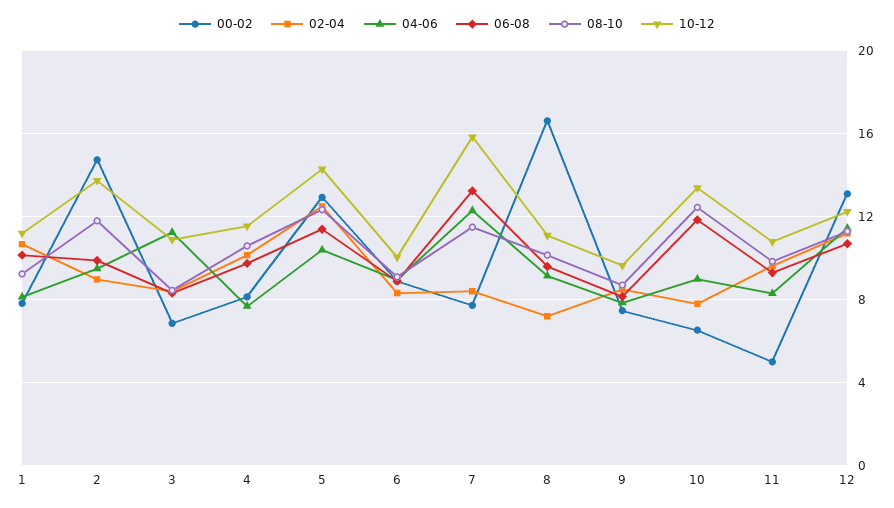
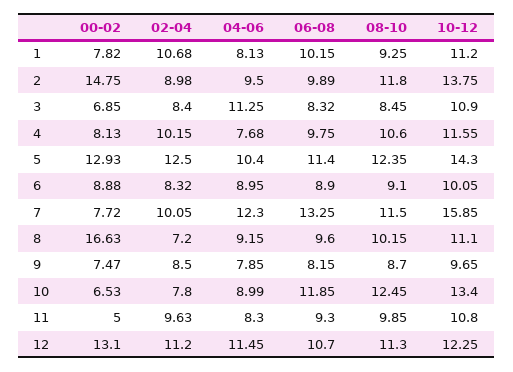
  {
    "00-02": {
      "1": 7.82,
      "2": 14.75,
      "3": 6.85,
      "4": 8.13,
      "5": 12.93,
      "6": 8.88,
      "7": 7.72,
      "8": 16.63,
      "9": 7.47,
      "10": 6.53,
      "11": 5,
      "12": 13.1
    },
    "02-04": {
      "1": 10.68,
      "2": 8.98,
      "3": 8.4,
      "4": 10.15,
      "5": 12.5,
      "6": 8.32,
-     "7": 8.5,
+     "7": 10.05,
      "8": 7.2,
      "9": 8.5,
      "10": 7.8,
      "11": 9.63,
      "12": 11.2
    },
    "04-06": {
      "1": 8.13,
      "2": 9.5,
      "3": 11.25,
      "4": 7.68,
      "5": 10.4,
      "6": 8.95,
      "7": 12.3,
      "8": 9.15,
      "9": 7.85,
      "10": 8.99,
      "11": 8.3,
      "12": 11.45
    },
    "06-08": {
      "1": 10.15,
      "2": 9.89,
      "3": 8.32,
      "4": 9.75,
      "5": 11.4,
      "6": 8.9,
      "7": 13.25,
      "8": 9.6,
      "9": 8.15,
      "10": 11.85,
      "11": 9.3,
      "12": 10.7
    },
    "08-10": {
      "1": 9.25,
      "2": 11.8,
      "3": 8.45,
      "4": 10.6,
      "5": 12.35,
      "6": 9.1,
      "7": 11.5,
      "8": 10.15,
      "9": 8.7,
      "10": 12.45,
      "11": 9.85,
      "12": 11.3
    },
    "10-12": {
      "1": 11.2,
      "2": 13.75,
      "3": 10.9,
      "4": 11.55,
      "5": 14.3,
      "6": 10.05,
      "7": 15.85,
      "8": 11.1,
      "9": 9.65,
      "10": 13.4,
      "11": 10.8,
      "12": 12.25
    }
  }

